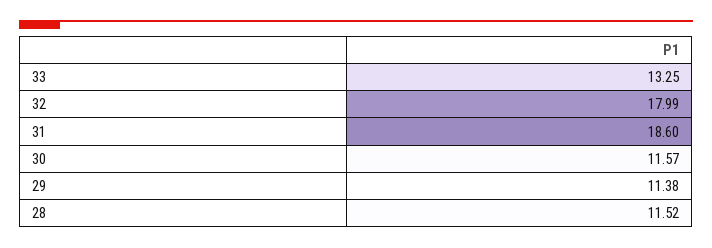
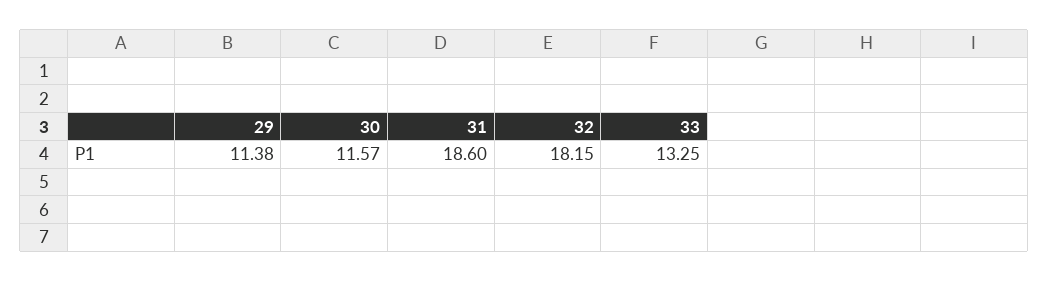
  {
    "33": 13.25,
-   "32": 17.99,
+   "32": 18.15,
    "31": 18.6,
    "30": 11.57,
-   "29": 11.38,
+   "29": 11.38
-   "28": 11.52
  }

